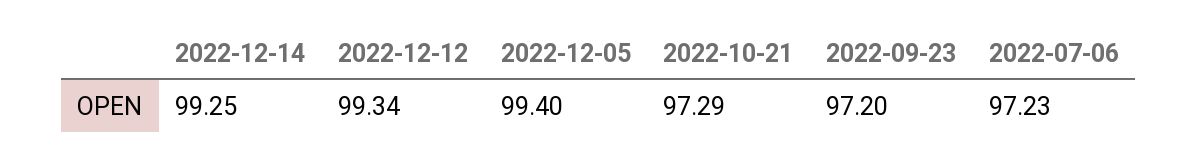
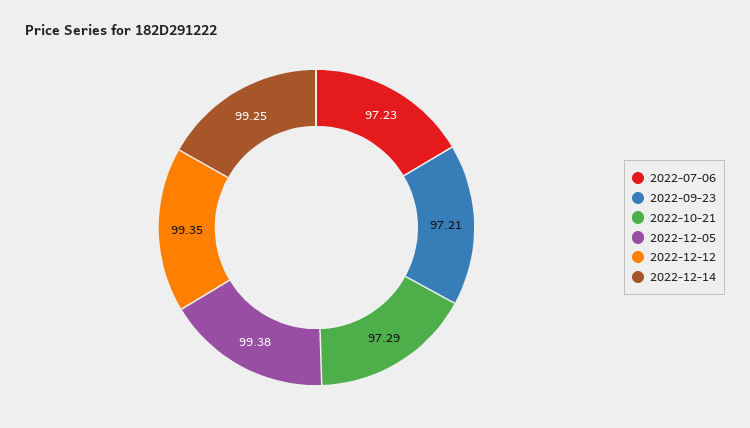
  {
    "2022-12-14": 99.25,
-   "2022-12-12": 99.34,
+   "2022-12-12": 99.35,
-   "2022-12-05": 99.4,
+   "2022-12-05": 99.38,
    "2022-10-21": 97.29,
-   "2022-09-23": 97.2,
+   "2022-09-23": 97.21,
    "2022-07-06": 97.23
  }

